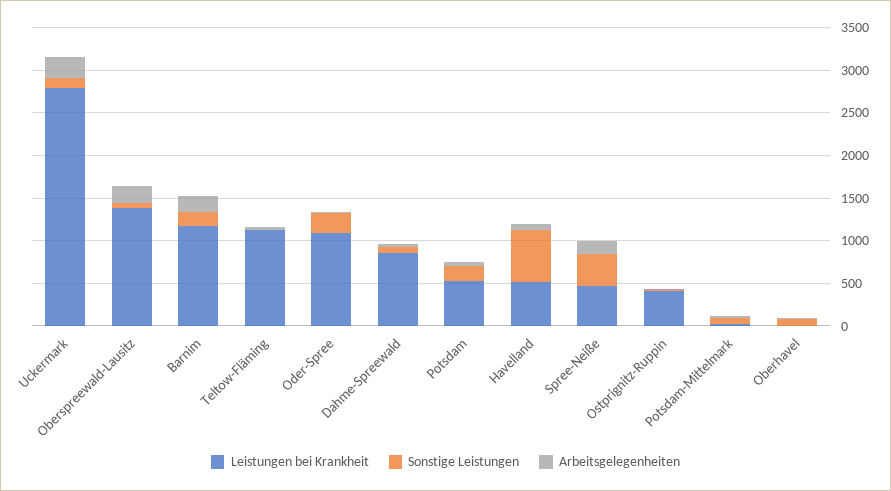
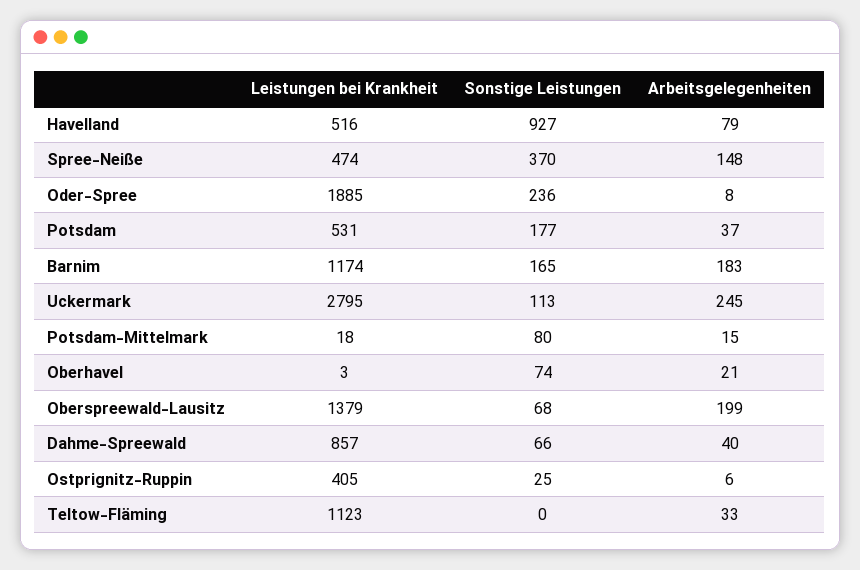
  {
    "Leistungen bei Krankheit": {
      "Uckermark": 2795,
      "Oberspreewald-Lausitz": 1379,
      "Barnim": 1174,
      "Teltow-Fläming": 1123,
-     "Oder-Spree": 1100,
+     "Oder-Spree": 1885,
      "Dahme-Spreewald": 857,
      "Potsdam": 531,
      "Havelland": 516,
      "Spree-Neiße": 474,
      "Ostprignitz-Ruppin": 405,
      "Potsdam-Mittelmark": 18,
      "Oberhavel": 3
    },
    "Sonstige Leistungen": {
      "Uckermark": 113,
      "Oberspreewald-Lausitz": 68,
      "Barnim": 165,
      "Teltow-Fläming": 0,
      "Oder-Spree": 236,
      "Dahme-Spreewald": 66,
      "Potsdam": 177,
-     "Havelland": 600,
+     "Havelland": 927,
      "Spree-Neiße": 370,
      "Ostprignitz-Ruppin": 25,
      "Potsdam-Mittelmark": 80,
      "Oberhavel": 74
    },
    "Arbeitsgelegenheiten": {
      "Uckermark": 245,
      "Oberspreewald-Lausitz": 199,
      "Barnim": 183,
      "Teltow-Fläming": 33,
      "Oder-Spree": 8,
      "Dahme-Spreewald": 40,
      "Potsdam": 37,
      "Havelland": 79,
      "Spree-Neiße": 148,
      "Ostprignitz-Ruppin": 6,
      "Potsdam-Mittelmark": 15,
      "Oberhavel": 21
    }
  }

